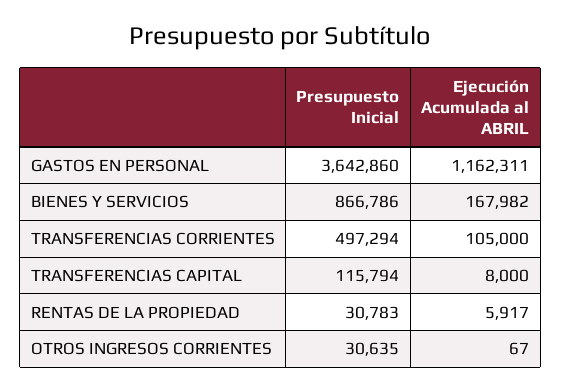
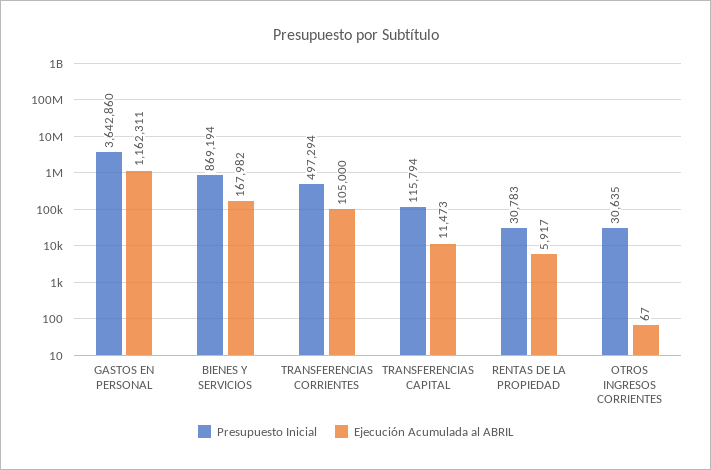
  {
    "Presupuesto Inicial": {
      "GASTOS EN PERSONAL": 3642860,
-     "BIENES Y SERVICIOS": 866786,
+     "BIENES Y SERVICIOS": 869194,
      "TRANSFERENCIAS CORRIENTES": 497294,
      "TRANSFERENCIAS CAPITAL": 115794,
      "RENTAS DE LA PROPIEDAD": 30783,
      "OTROS INGRESOS CORRIENTES": 30635
    },
    "Ejecución Acumulada al ABRIL": {
      "GASTOS EN PERSONAL": 1162311,
      "BIENES Y SERVICIOS": 167982,
      "TRANSFERENCIAS CORRIENTES": 105000,
-     "TRANSFERENCIAS CAPITAL": 8000,
+     "TRANSFERENCIAS CAPITAL": 11473,
      "RENTAS DE LA PROPIEDAD": 5917,
      "OTROS INGRESOS CORRIENTES": 67
    }
  }

